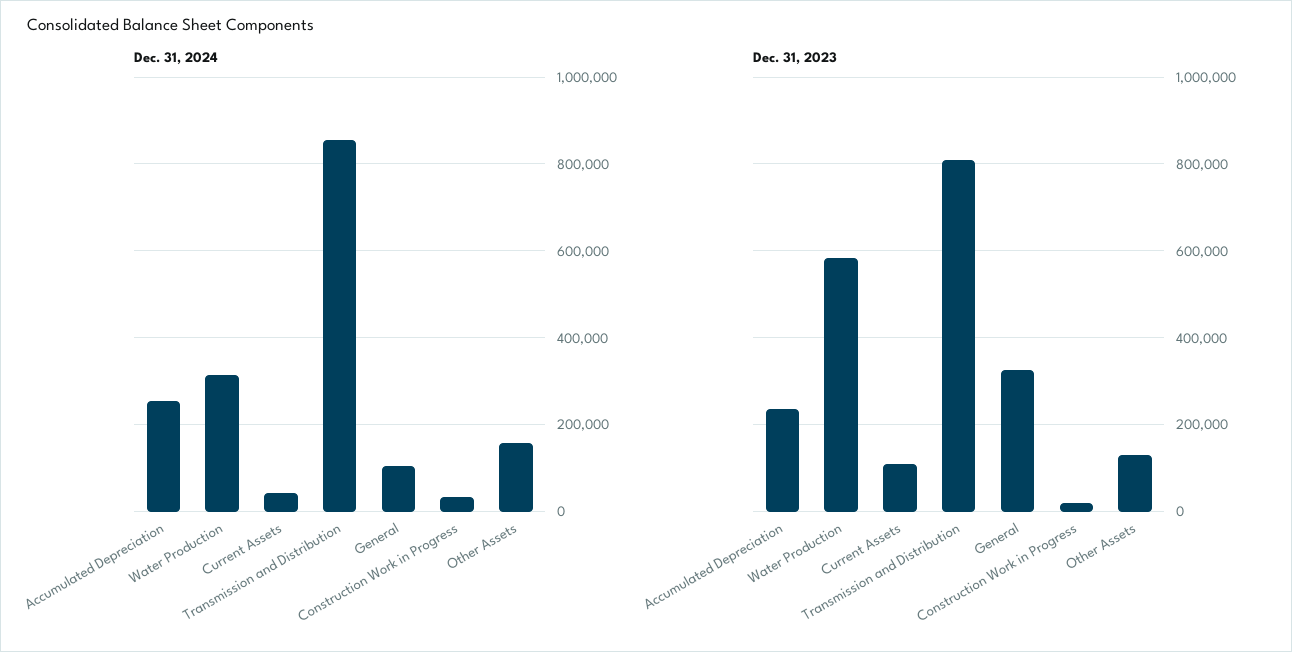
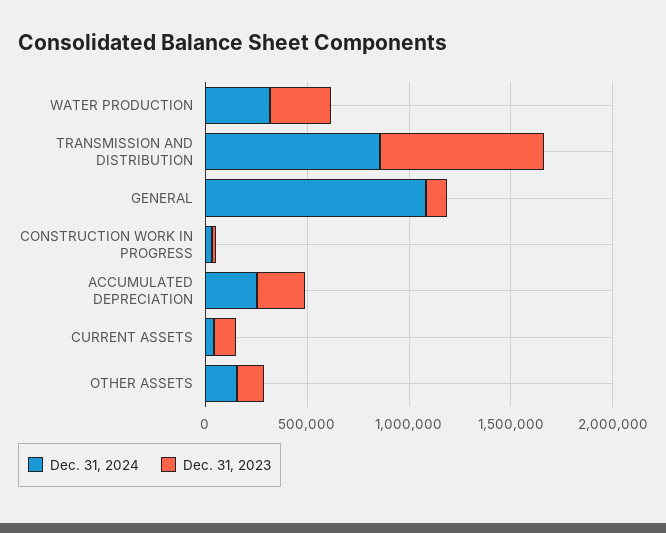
  {
    "Dec. 31, 2024": {
      "Accumulated Depreciation": 260000,
      "Water Production": 320000,
      "Current Assets": 40000,
      "Transmission and Distribution": 860000,
-     "General": 100000,
+     "General": 1100000,
      "Construction Work in Progress": 40000,
      "Other Assets": 160000
    },
    "Dec. 31, 2023": {
      "Accumulated Depreciation": 240000,
-     "Water Production": 580000,
+     "Water Production": 300000,
      "Current Assets": 100000,
      "Transmission and Distribution": 800000,
-     "General": 320000,
+     "General": 100000,
      "Construction Work in Progress": 20000,
      "Other Assets": 120000
    }
  }

